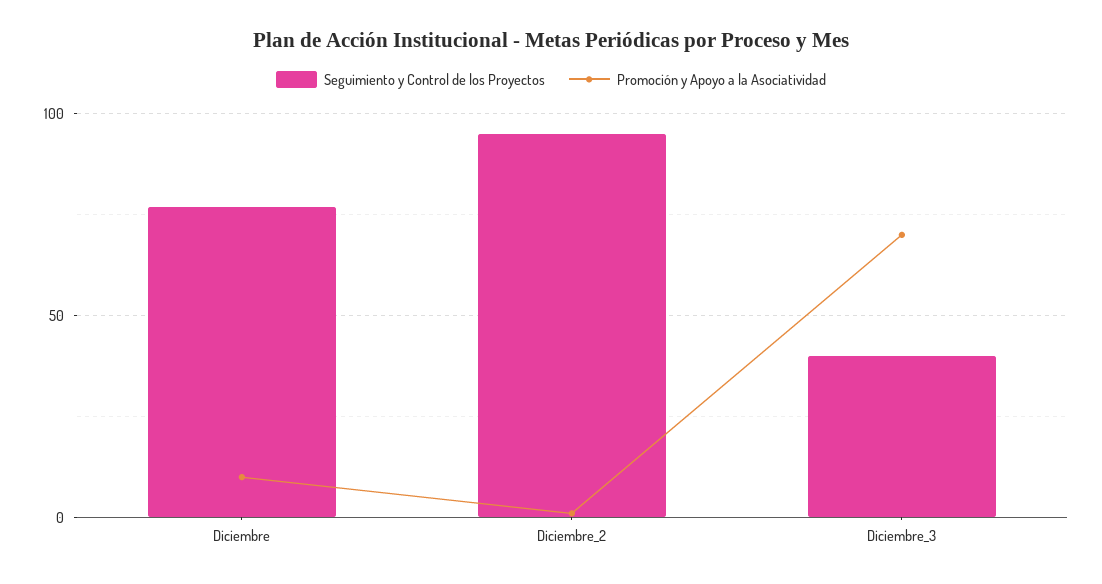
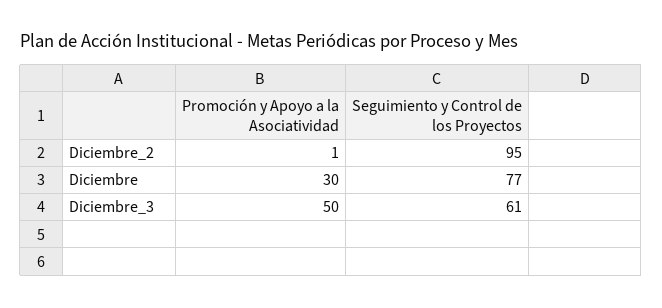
  {
    "Seguimiento y Control de los Proyectos": {
      "Diciembre": 77,
      "Diciembre_2": 95,
-     "Diciembre_3": 40
+     "Diciembre_3": 61
    },
    "Promoción y Apoyo a la Asociatividad": {
-     "Diciembre": 10,
+     "Diciembre": 30,
      "Diciembre_2": 1,
-     "Diciembre_3": 70
+     "Diciembre_3": 50
    }
  }

